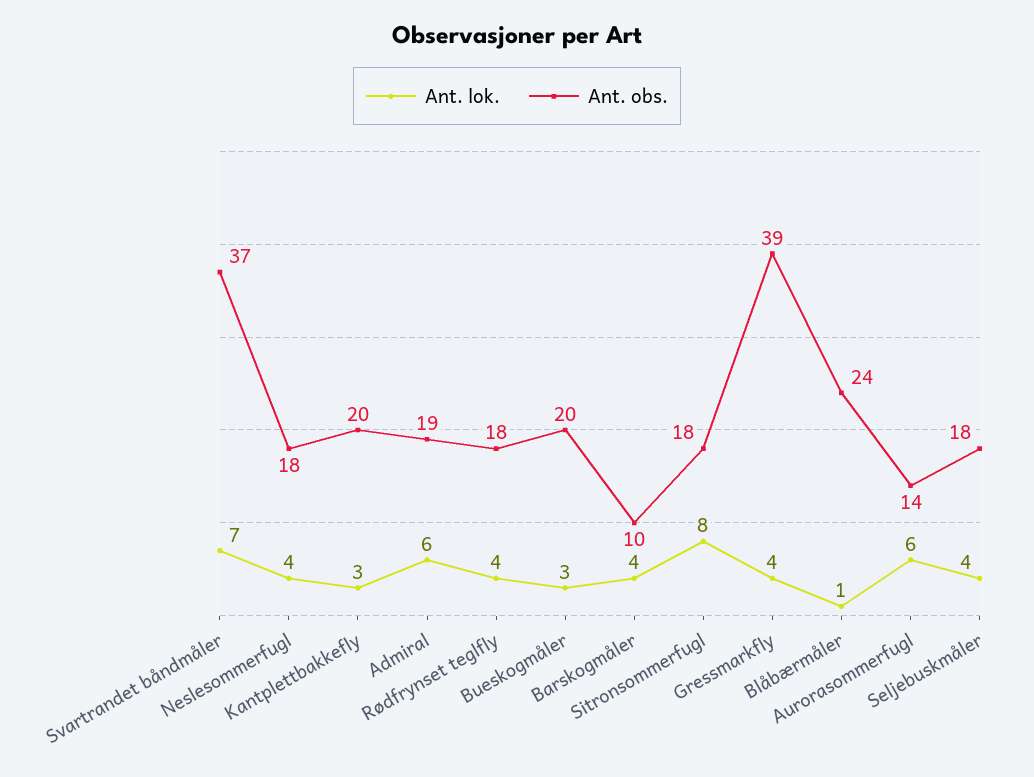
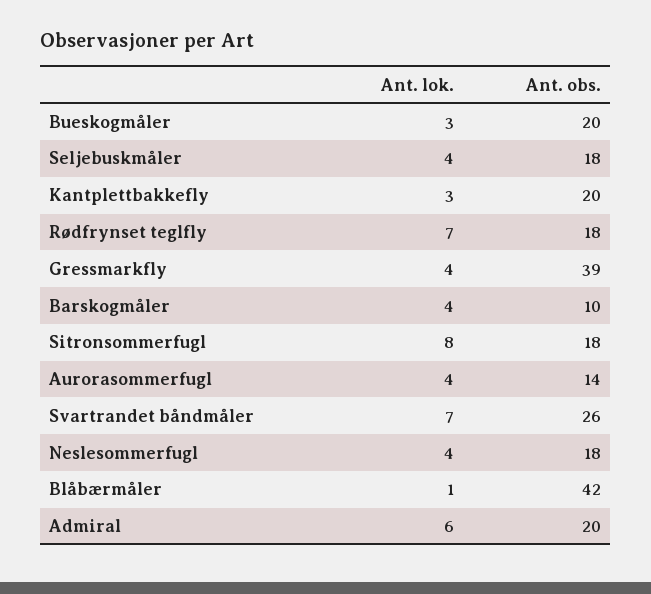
  {
    "Ant. lok.": {
      "Svartrandet båndmåler": 7,
      "Neslesommerfugl": 4,
      "Kantplettbakkefly": 3,
      "Admiral": 6,
-     "Rødfrynset teglfly": 4,
+     "Rødfrynset teglfly": 7,
      "Bueskogmåler": 3,
      "Barskogmåler": 4,
      "Sitronsommerfugl": 8,
      "Gressmarkfly": 4,
      "Blåbærmåler": 1,
-     "Aurorasommerfugl": 6,
+     "Aurorasommerfugl": 4,
      "Seljebuskmåler": 4
    },
    "Ant. obs.": {
-     "Svartrandet båndmåler": 37,
+     "Svartrandet båndmåler": 26,
      "Neslesommerfugl": 18,
      "Kantplettbakkefly": 20,
-     "Admiral": 19,
+     "Admiral": 20,
      "Rødfrynset teglfly": 18,
      "Bueskogmåler": 20,
      "Barskogmåler": 10,
      "Sitronsommerfugl": 18,
      "Gressmarkfly": 39,
-     "Blåbærmåler": 24,
+     "Blåbærmåler": 42,
      "Aurorasommerfugl": 14,
      "Seljebuskmåler": 18
    }
  }

